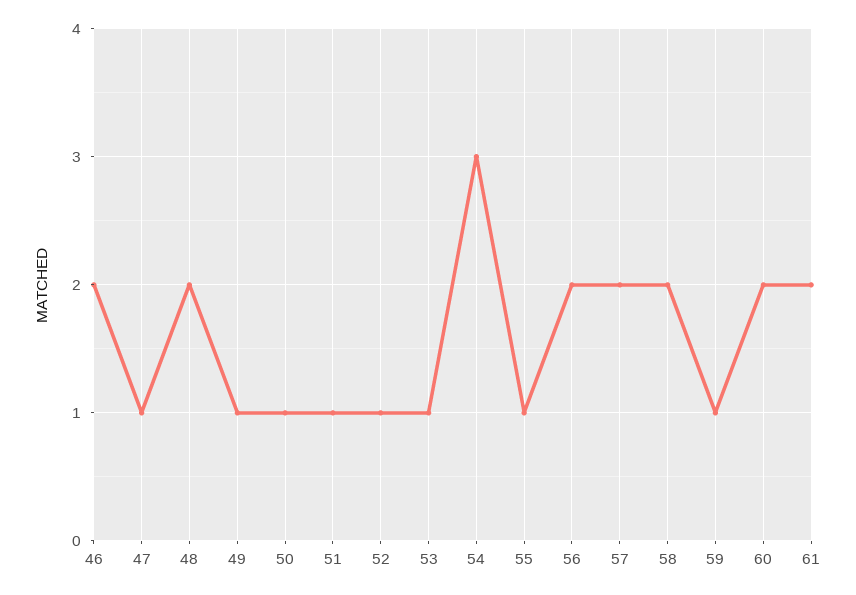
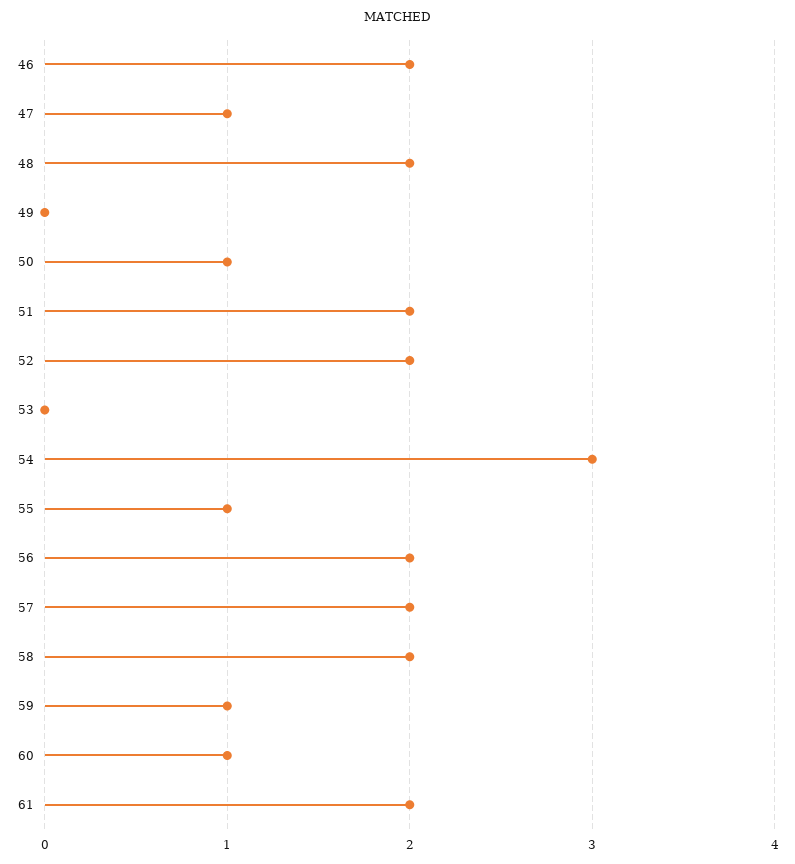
  {
    "46": 2,
    "47": 1,
    "48": 2,
-   "49": 1,
+   "49": 0,
    "50": 1,
-   "51": 1,
+   "51": 2,
-   "52": 1,
+   "52": 2,
-   "53": 1,
+   "53": 0,
    "54": 3,
    "55": 1,
    "56": 2,
    "57": 2,
    "58": 2,
    "59": 1,
-   "60": 2,
+   "60": 1,
    "61": 2
  }

